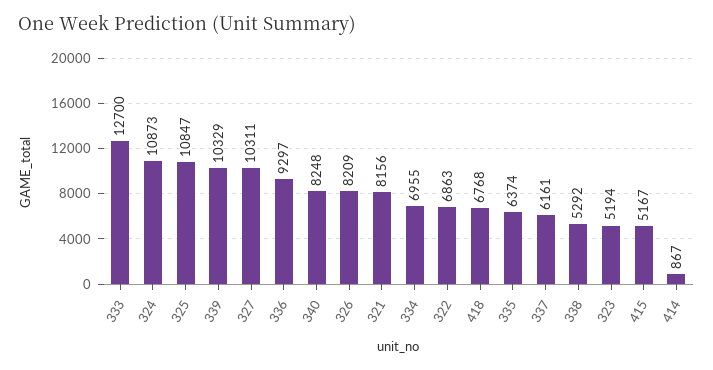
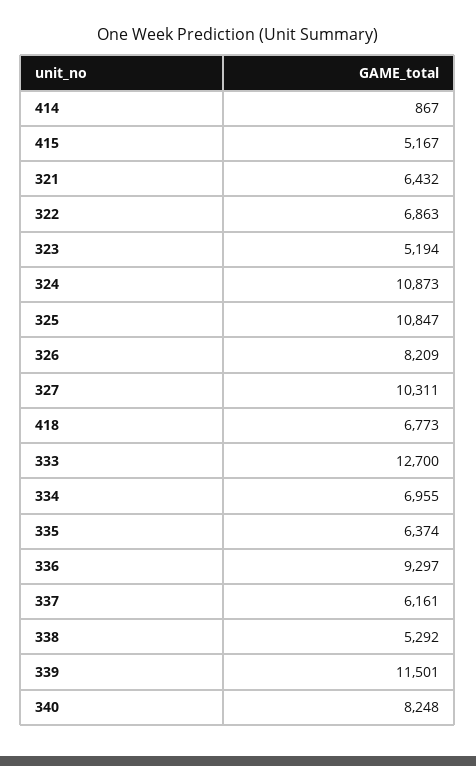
  {
    "333": 12700,
    "324": 10873,
    "325": 10847,
-   "339": 10329,
+   "339": 11501,
    "327": 10311,
    "336": 9297,
    "340": 8248,
    "326": 8209,
-   "321": 8156,
+   "321": 6432,
    "334": 6955,
    "322": 6863,
-   "418": 6768,
+   "418": 6773,
    "335": 6374,
    "337": 6161,
    "338": 5292,
    "323": 5194,
    "415": 5167,
    "414": 867
  }

